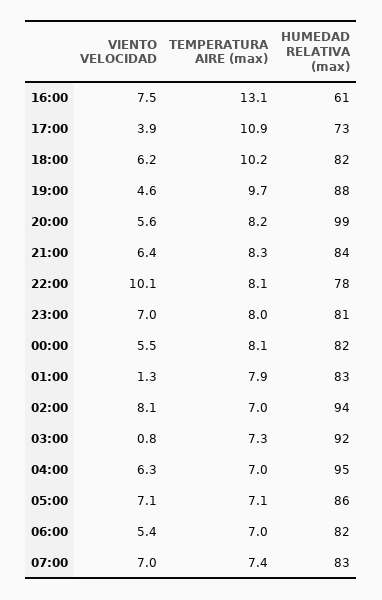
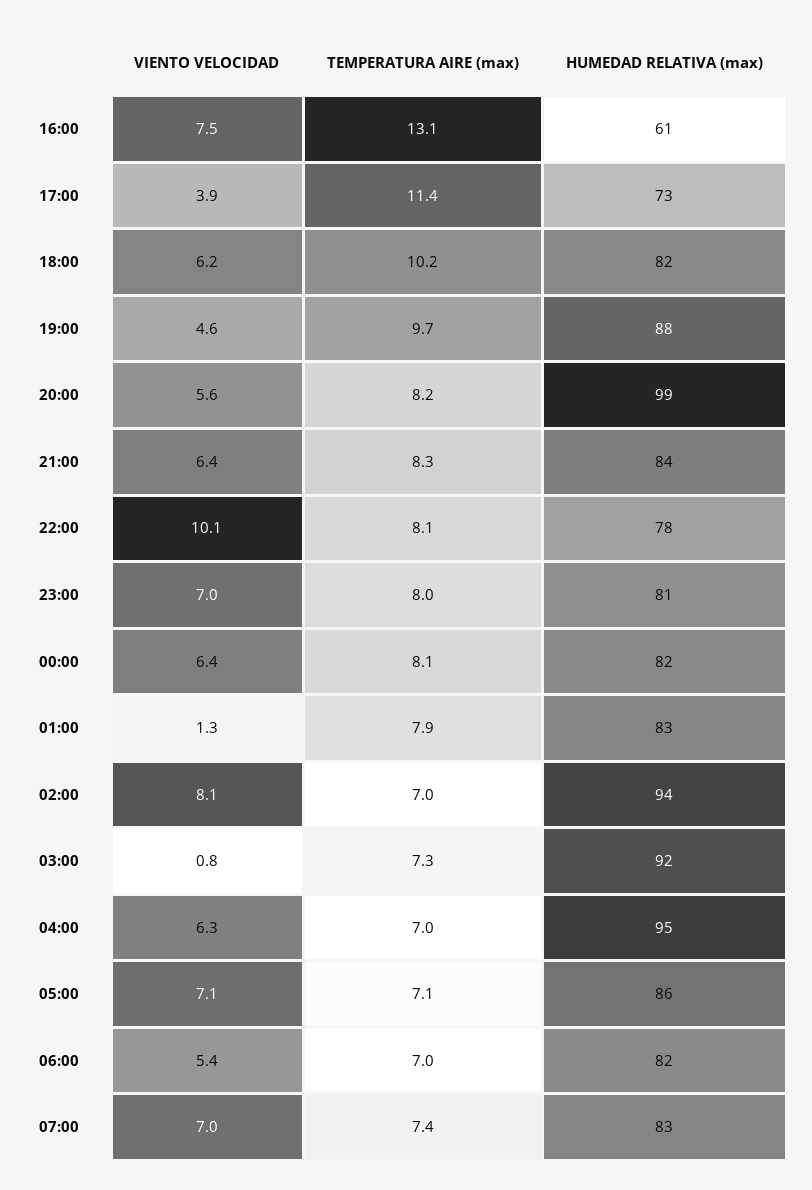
  {
    "VIENTO VELOCIDAD": {
      "16:00": 7.5,
      "17:00": 3.9,
      "18:00": 6.2,
      "19:00": 4.6,
      "20:00": 5.6,
      "21:00": 6.4,
      "22:00": 10.1,
      "23:00": 7,
-     "00:00": 5.5,
+     "00:00": 6.4,
      "01:00": 1.3,
      "02:00": 8.1,
      "03:00": 0.8,
      "04:00": 6.3,
      "05:00": 7.1,
      "06:00": 5.4,
      "07:00": 7
    },
    "TEMPERATURA AIRE (max)": {
      "16:00": 13.1,
-     "17:00": 10.9,
+     "17:00": 11.4,
      "18:00": 10.2,
      "19:00": 9.7,
      "20:00": 8.2,
      "21:00": 8.3,
      "22:00": 8.1,
      "23:00": 8,
      "00:00": 8.1,
      "01:00": 7.9,
      "02:00": 7,
      "03:00": 7.3,
      "04:00": 7,
      "05:00": 7.1,
      "06:00": 7,
      "07:00": 7.4
    },
    "HUMEDAD RELATIVA (max)": {
      "16:00": 61,
      "17:00": 73,
      "18:00": 82,
      "19:00": 88,
      "20:00": 99,
      "21:00": 84,
      "22:00": 78,
      "23:00": 81,
      "00:00": 82,
      "01:00": 83,
      "02:00": 94,
      "03:00": 92,
      "04:00": 95,
      "05:00": 86,
      "06:00": 82,
      "07:00": 83
    }
  }

